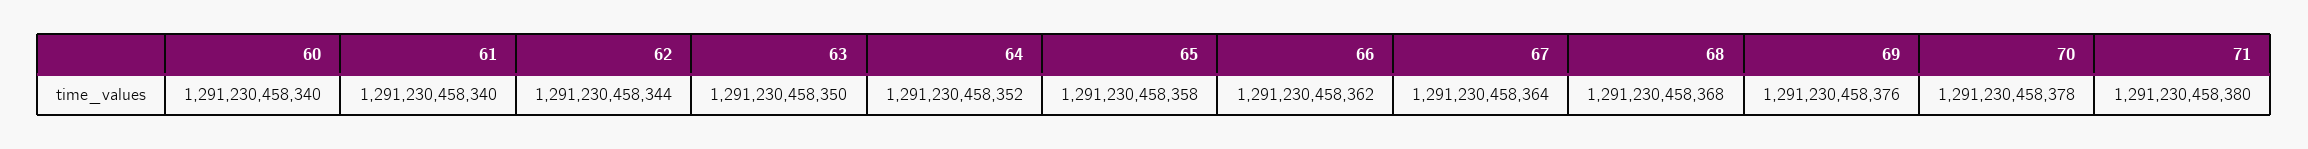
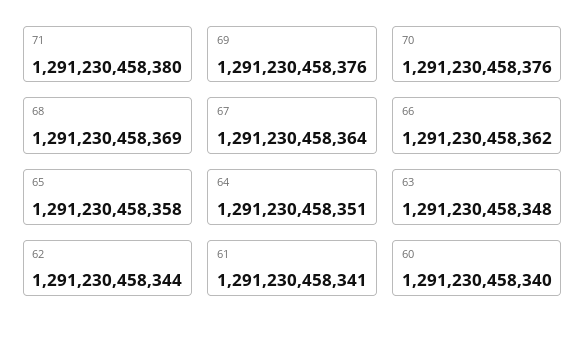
  {
    "60": 1291230458340,
-   "61": 1291230458340,
+   "61": 1291230458341,
    "62": 1291230458344,
-   "63": 1291230458350,
+   "63": 1291230458348,
-   "64": 1291230458352,
+   "64": 1291230458351,
    "65": 1291230458358,
    "66": 1291230458362,
    "67": 1291230458364,
-   "68": 1291230458368,
+   "68": 1291230458369,
    "69": 1291230458376,
-   "70": 1291230458378,
+   "70": 1291230458376,
    "71": 1291230458380
  }

